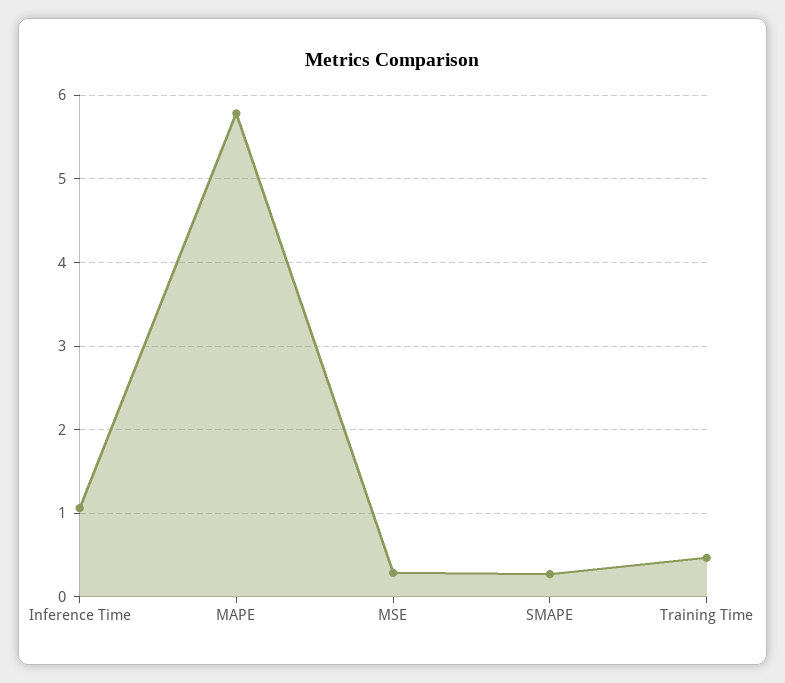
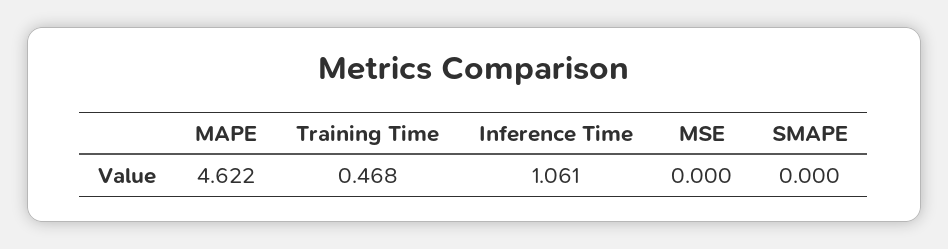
  {
    "Inference Time": 1.061,
-   "MAPE": 5.8,
+   "MAPE": 4.622,
-   "MSE": 0.3,
+   "MSE": 0,
-   "SMAPE": 0.3,
+   "SMAPE": 0,
    "Training Time": 0.468
  }

